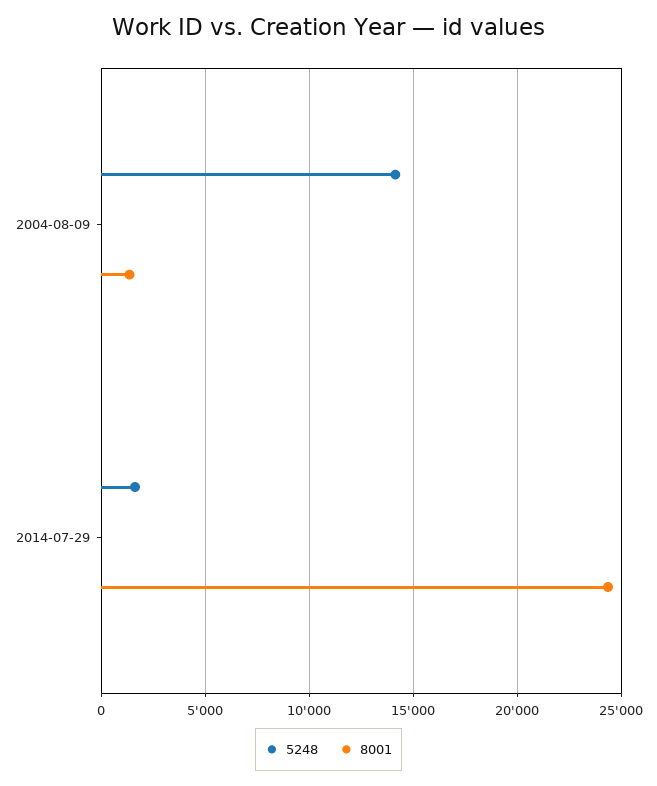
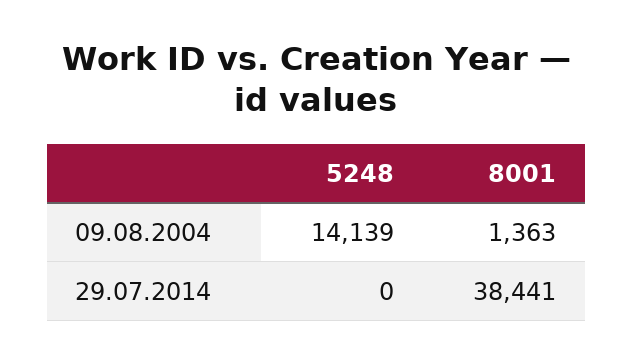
  {
    "5248": {
      "2004-08-09": 14139,
-     "2014-07-29": 1500
+     "2014-07-29": 0
    },
    "8001": {
      "2004-08-09": 1363,
-     "2014-07-29": 24500
+     "2014-07-29": 38441
    }
  }

